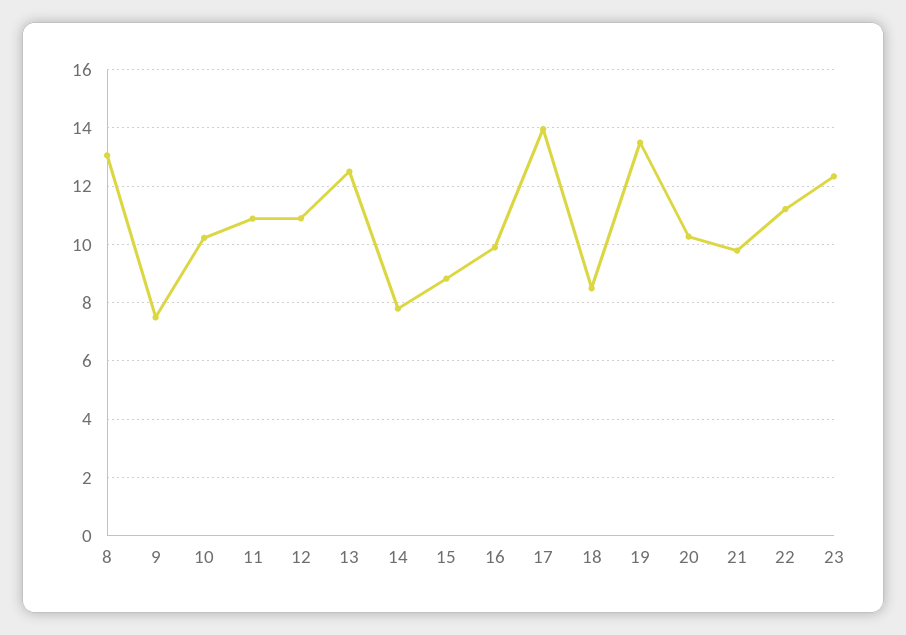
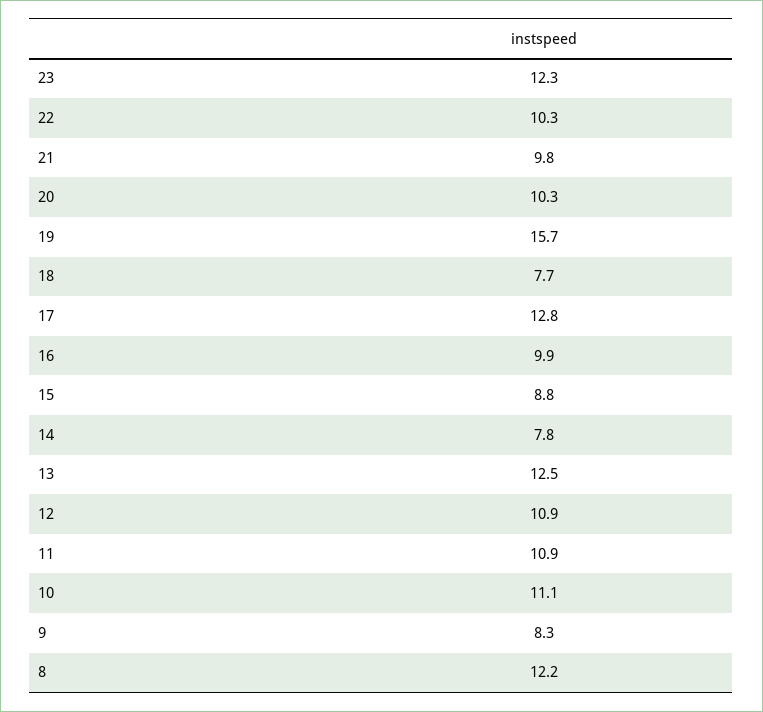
  {
-   "8": 13,
+   "8": 12.2,
-   "9": 7.5,
+   "9": 8.3,
-   "10": 10.25,
+   "10": 11.1,
    "11": 10.9,
    "12": 10.9,
    "13": 12.5,
    "14": 7.8,
    "15": 8.8,
    "16": 9.9,
-   "17": 14,
+   "17": 12.8,
-   "18": 8.5,
+   "18": 7.7,
-   "19": 13.5,
+   "19": 15.7,
    "20": 10.3,
    "21": 9.8,
-   "22": 11.25,
+   "22": 10.3,
    "23": 12.3
  }

